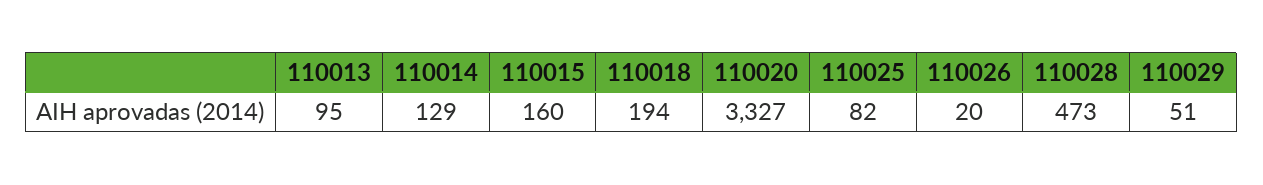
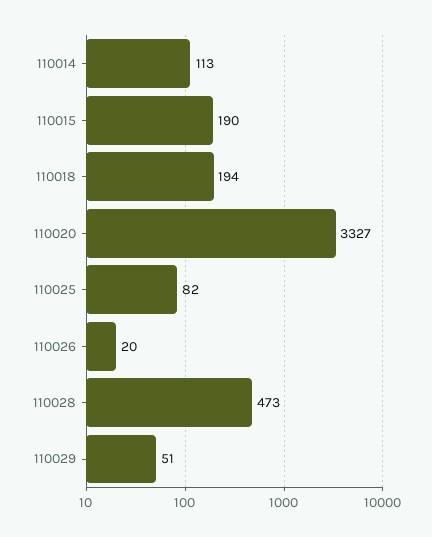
  {
-   "110013": 95,
-   "110014": 129,
+   "110014": 113,
-   "110015": 160,
+   "110015": 190,
    "110018": 194,
    "110020": 3327,
    "110025": 82,
    "110026": 20,
    "110028": 473,
    "110029": 51
  }

